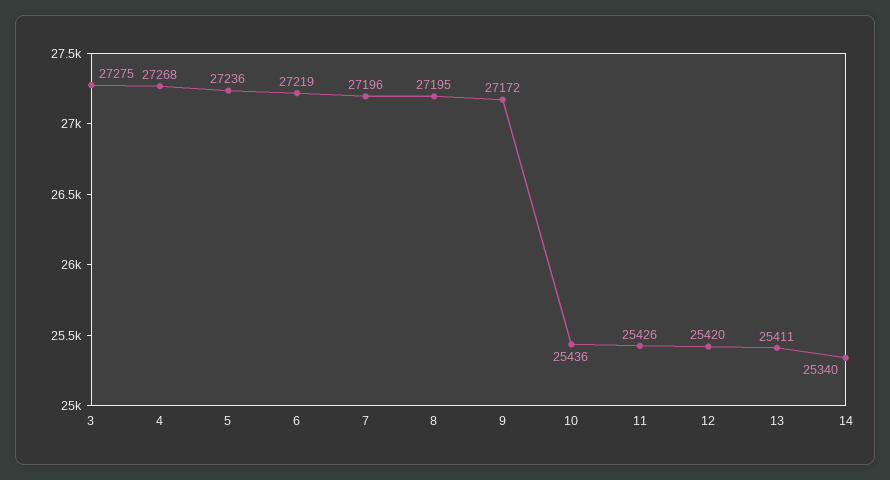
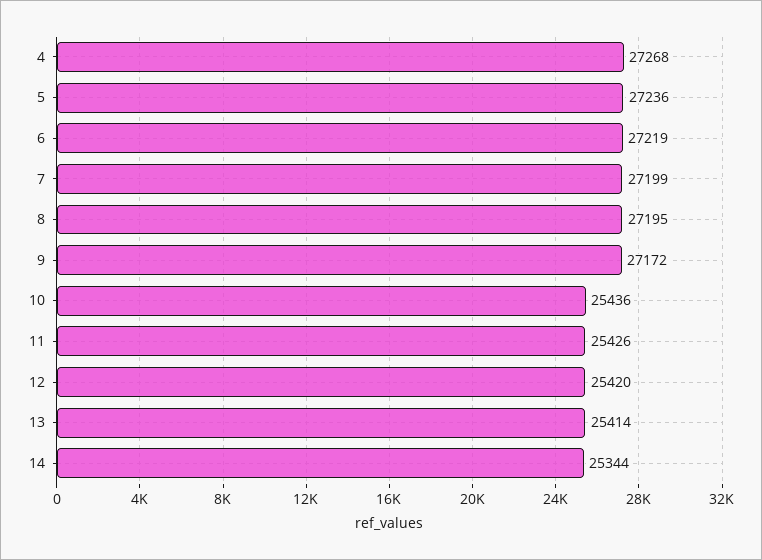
  {
-   "3": 27275,
    "4": 27268,
    "5": 27236,
    "6": 27219,
-   "7": 27196,
+   "7": 27199,
    "8": 27195,
    "9": 27172,
    "10": 25436,
    "11": 25426,
    "12": 25420,
-   "13": 25411,
+   "13": 25414,
-   "14": 25340
+   "14": 25344
  }

